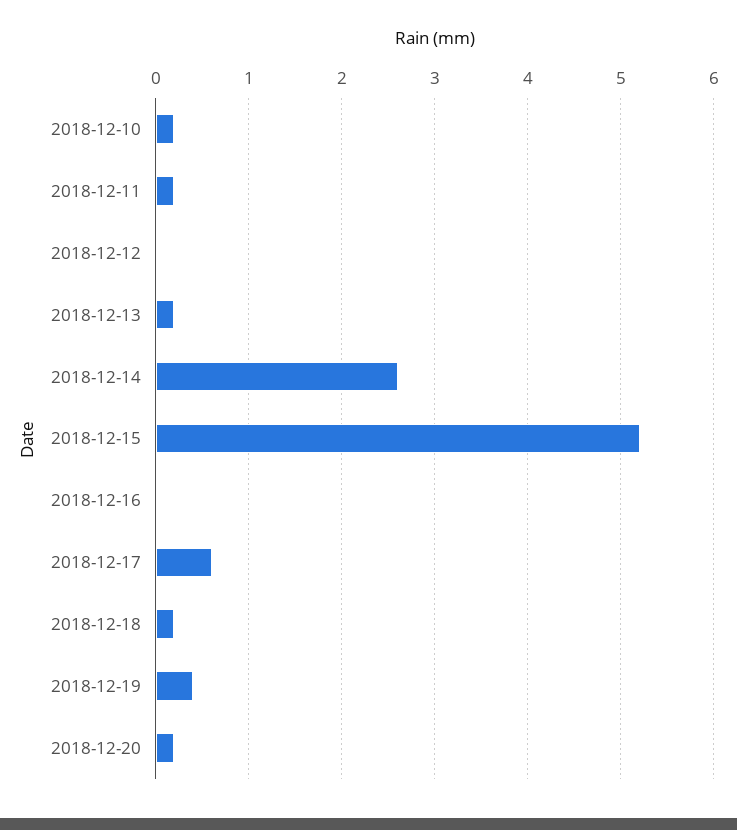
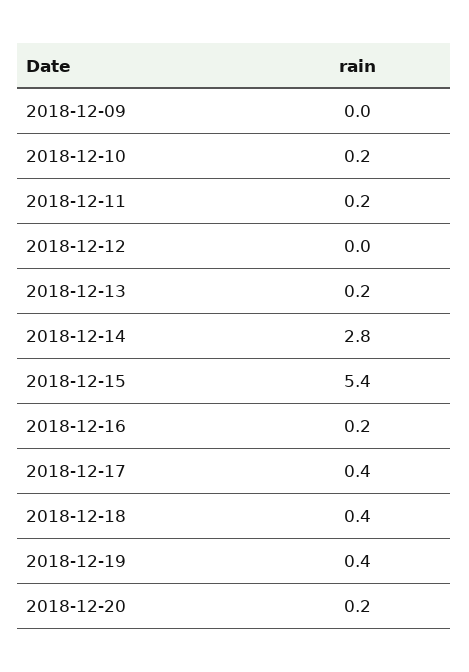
  {
    "2018-12-10": 0.2,
    "2018-12-11": 0.2,
    "2018-12-12": 0,
    "2018-12-13": 0.2,
-   "2018-12-14": 2.6,
+   "2018-12-14": 2.8,
-   "2018-12-15": 5.2,
+   "2018-12-15": 5.4,
-   "2018-12-16": 0,
+   "2018-12-16": 0.2,
-   "2018-12-17": 0.6,
+   "2018-12-17": 0.4,
-   "2018-12-18": 0.2,
+   "2018-12-18": 0.4,
    "2018-12-19": 0.4,
-   "2018-12-20": 0.2
+   "2018-12-20": 0.2,
+   "2018-12-09": 0
  }

